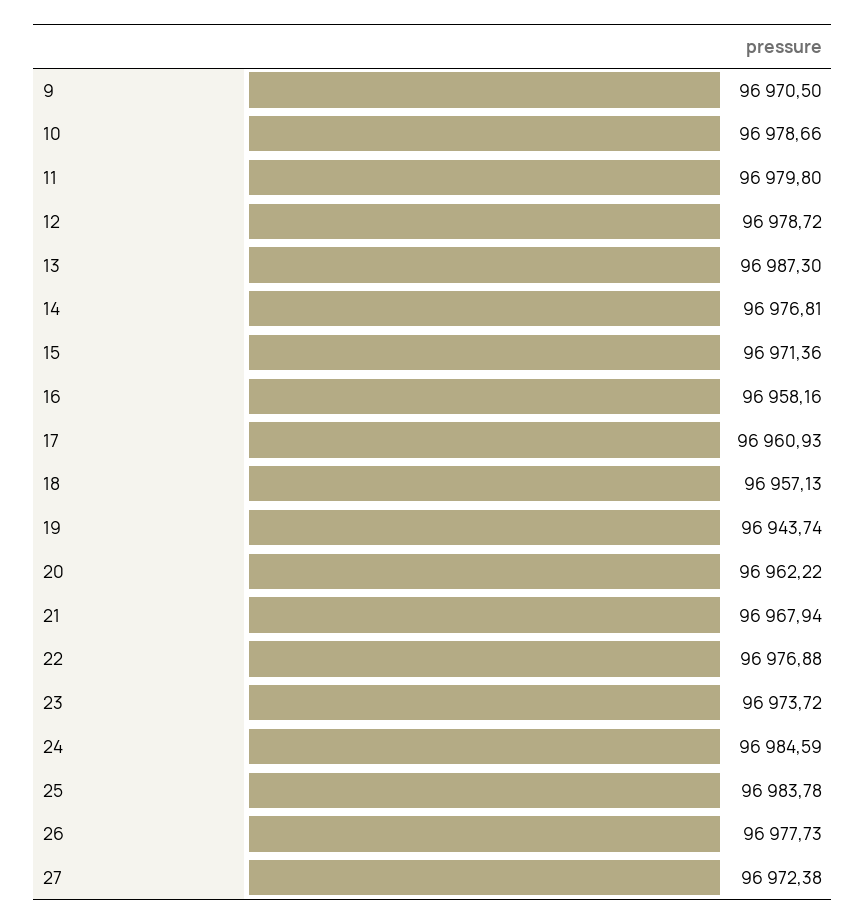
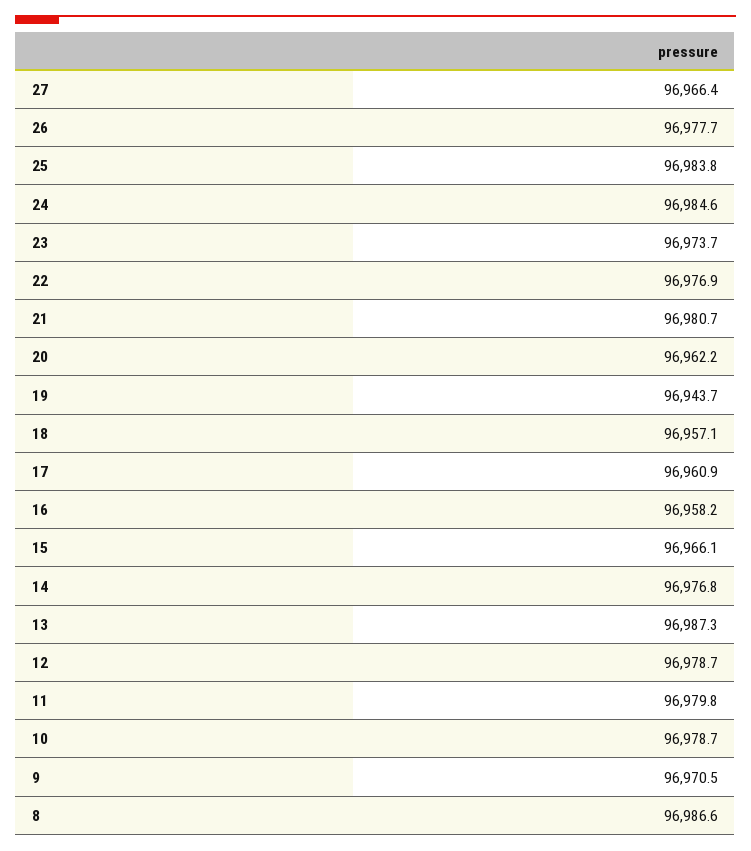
  {
    "9": 96970.5,
    "10": 96978.66,
    "11": 96979.8,
    "12": 96978.72,
    "13": 96987.3,
    "14": 96976.81,
-   "15": 96971.36,
+   "15": 96966.1,
    "16": 96958.16,
    "17": 96960.93,
    "18": 96957.13,
    "19": 96943.74,
    "20": 96962.22,
-   "21": 96967.94,
+   "21": 96980.7,
    "22": 96976.88,
    "23": 96973.72,
    "24": 96984.59,
    "25": 96983.78,
    "26": 96977.73,
-   "27": 96972.38
+   "27": 96966.4,
+   "8": 96986.6
  }

